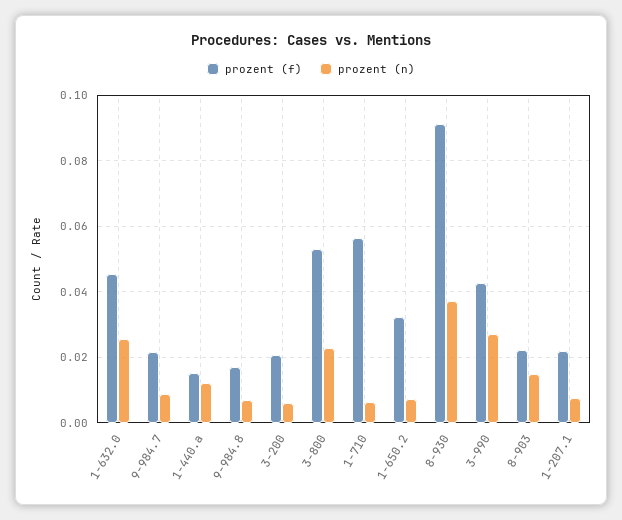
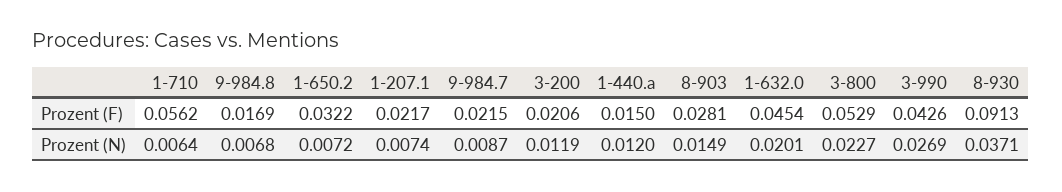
  {
    "prozent (f)": {
      "1-632.0": 0.0454,
      "9-984.7": 0.0215,
      "1-440.a": 0.015,
      "9-984.8": 0.0169,
      "3-200": 0.0206,
      "3-800": 0.0529,
      "1-710": 0.0562,
      "1-650.2": 0.0322,
      "8-930": 0.0913,
      "3-990": 0.0426,
-     "8-903": 0.022,
+     "8-903": 0.0281,
      "1-207.1": 0.0217
    },
    "prozent (n)": {
-     "1-632.0": 0.026,
+     "1-632.0": 0.0201,
      "9-984.7": 0.0087,
      "1-440.a": 0.012,
      "9-984.8": 0.0068,
-     "3-200": 0.006,
+     "3-200": 0.0119,
      "3-800": 0.0227,
      "1-710": 0.0064,
      "1-650.2": 0.0072,
      "8-930": 0.0371,
      "3-990": 0.0269,
      "8-903": 0.0149,
      "1-207.1": 0.0074
    }
  }

